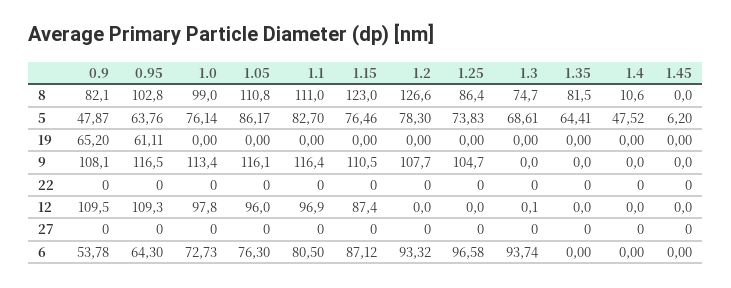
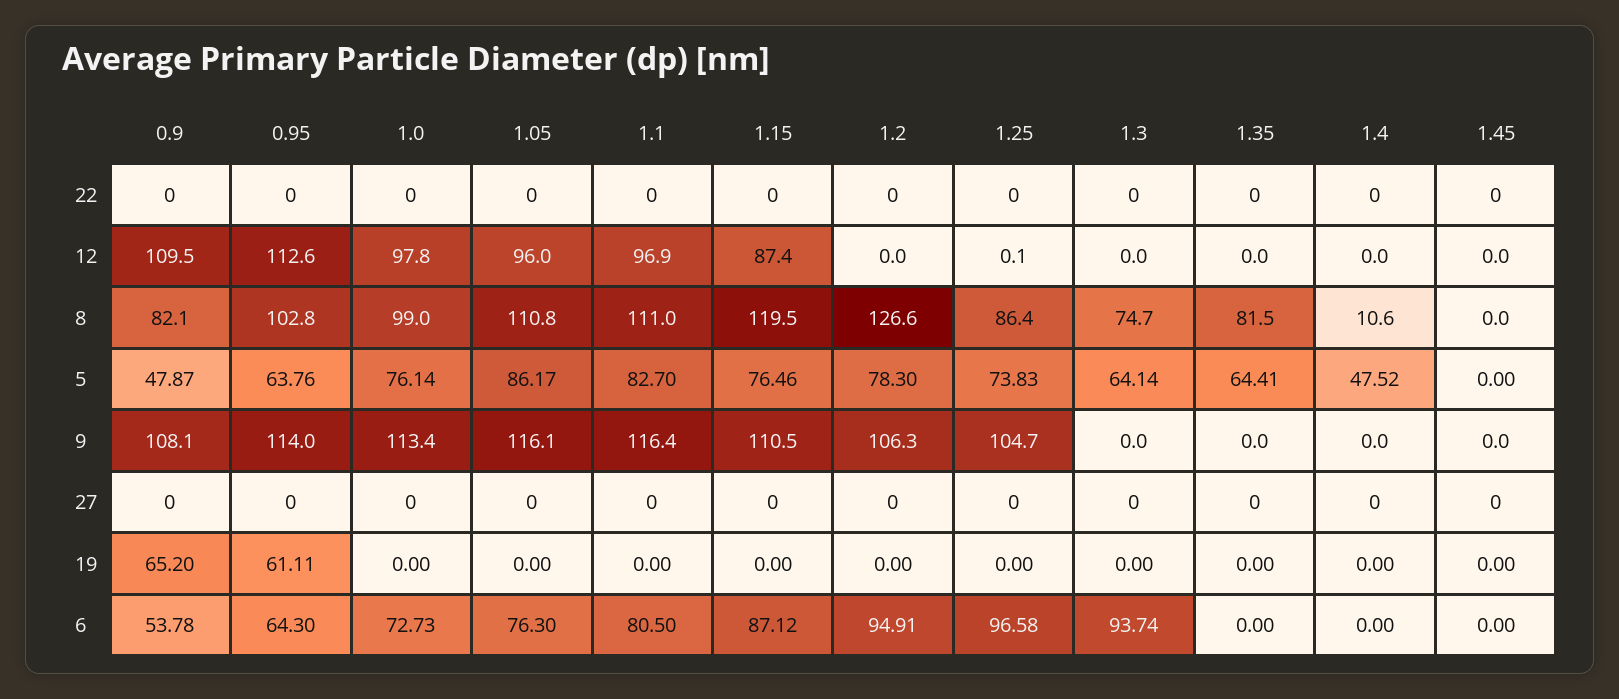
  {
    "0.9": {
      "8": 82.1,
      "5": 47.87,
      "19": 65.2,
      "9": 108.1,
      "22": 0,
      "12": 109.5,
      "27": 0,
      "6": 53.78
    },
    "0.95": {
      "8": 102.8,
      "5": 63.76,
      "19": 61.11,
-     "9": 116.5,
+     "9": 114,
      "22": 0,
-     "12": 109.3,
+     "12": 112.6,
      "27": 0,
      "6": 64.3
    },
    "1.0": {
      "8": 99,
      "5": 76.14,
      "19": 0,
      "9": 113.4,
      "22": 0,
      "12": 97.8,
      "27": 0,
      "6": 72.73
    },
    "1.05": {
      "8": 110.8,
      "5": 86.17,
      "19": 0,
      "9": 116.1,
      "22": 0,
      "12": 96,
      "27": 0,
      "6": 76.3
    },
    "1.1": {
      "8": 111,
      "5": 82.7,
      "19": 0,
      "9": 116.4,
      "22": 0,
      "12": 96.9,
      "27": 0,
      "6": 80.5
    },
    "1.15": {
-     "8": 123,
+     "8": 119.5,
      "5": 76.46,
      "19": 0,
      "9": 110.5,
      "22": 0,
      "12": 87.4,
      "27": 0,
      "6": 87.12
    },
    "1.2": {
      "8": 126.6,
      "5": 78.3,
      "19": 0,
-     "9": 107.7,
+     "9": 106.3,
      "22": 0,
      "12": 0,
      "27": 0,
-     "6": 93.32
+     "6": 94.91
    },
    "1.25": {
      "8": 86.4,
      "5": 73.83,
      "19": 0,
      "9": 104.7,
      "22": 0,
-     "12": 0,
+     "12": 0.1,
      "27": 0,
      "6": 96.58
    },
    "1.3": {
      "8": 74.7,
-     "5": 68.61,
+     "5": 64.14,
      "19": 0,
      "9": 0,
      "22": 0,
-     "12": 0.1,
+     "12": 0,
      "27": 0,
      "6": 93.74
    },
    "1.35": {
      "8": 81.5,
      "5": 64.41,
      "19": 0,
      "9": 0,
      "22": 0,
      "12": 0,
      "27": 0,
      "6": 0
    },
    "1.4": {
      "8": 10.6,
      "5": 47.52,
      "19": 0,
      "9": 0,
      "22": 0,
      "12": 0,
      "27": 0,
      "6": 0
    },
    "1.45": {
      "8": 0,
-     "5": 6.2,
+     "5": 0,
      "19": 0,
      "9": 0,
      "22": 0,
      "12": 0,
      "27": 0,
      "6": 0
    }
  }

